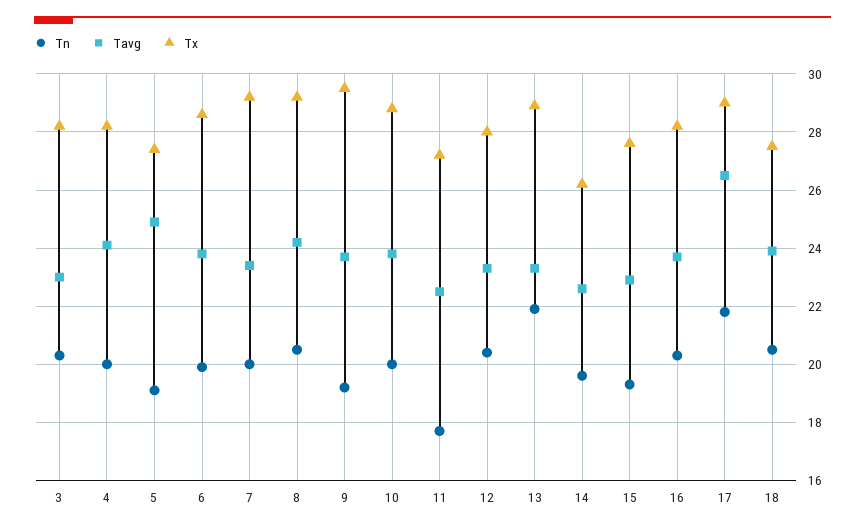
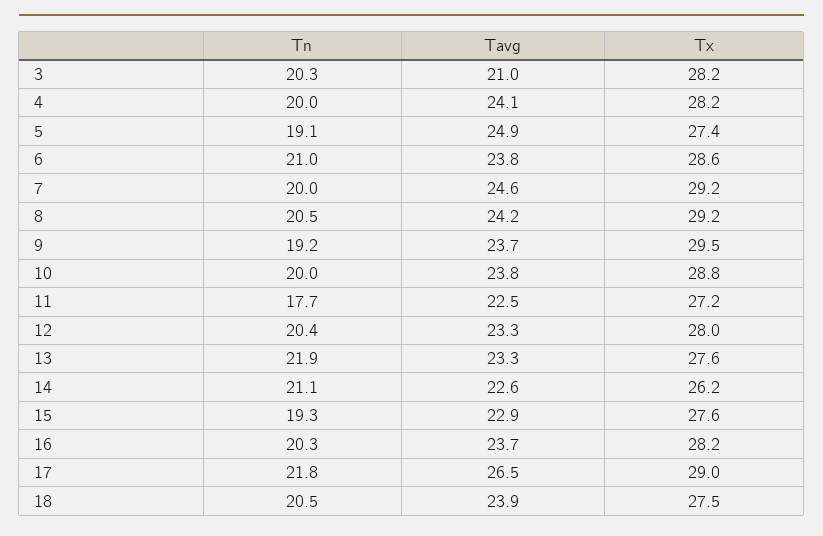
  {
    "Tn": {
      "3": 20.3,
      "4": 20,
      "5": 19.1,
-     "6": 20,
+     "6": 21,
      "7": 20,
      "8": 20.5,
      "9": 19.2,
      "10": 20,
      "11": 17.7,
      "12": 20.4,
      "13": 21.9,
-     "14": 19.5,
+     "14": 21.1,
      "15": 19.3,
      "16": 20.3,
      "17": 21.8,
      "18": 20.5
    },
    "Tavg": {
-     "3": 23,
+     "3": 21,
      "4": 24.1,
      "5": 24.9,
      "6": 23.8,
-     "7": 23.5,
+     "7": 24.6,
      "8": 24.2,
      "9": 23.7,
      "10": 23.8,
      "11": 22.5,
      "12": 23.3,
      "13": 23.3,
      "14": 22.6,
      "15": 22.9,
      "16": 23.7,
      "17": 26.5,
      "18": 23.9
    },
    "Tx": {
      "3": 28.2,
      "4": 28.2,
      "5": 27.4,
      "6": 28.6,
      "7": 29.2,
      "8": 29.2,
      "9": 29.5,
      "10": 28.8,
      "11": 27.2,
      "12": 28,
-     "13": 29,
+     "13": 27.6,
      "14": 26.2,
      "15": 27.6,
      "16": 28.2,
      "17": 29,
      "18": 27.5
    }
  }

